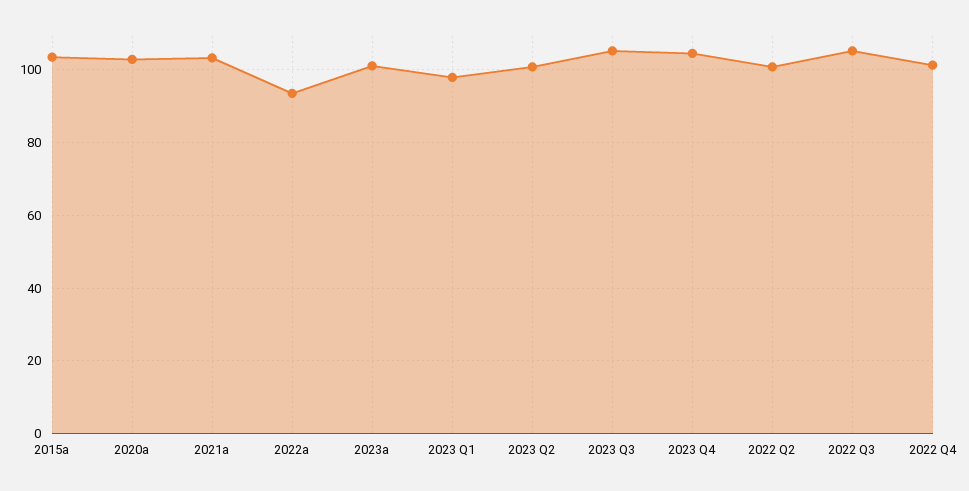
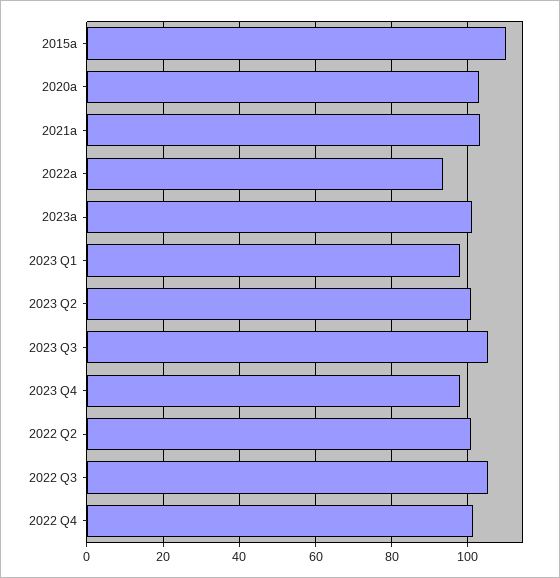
  {
-   "2015a": 104,
+   "2015a": 110,
    "2020a": 102,
    "2021a": 104,
    "2022a": 94,
    "2023a": 102,
    "2023 Q1": 98,
    "2023 Q2": 100,
    "2023 Q3": 106,
-   "2023 Q4": 104,
+   "2023 Q4": 98,
    "2022 Q2": 100,
    "2022 Q3": 106,
    "2022 Q4": 102
  }

